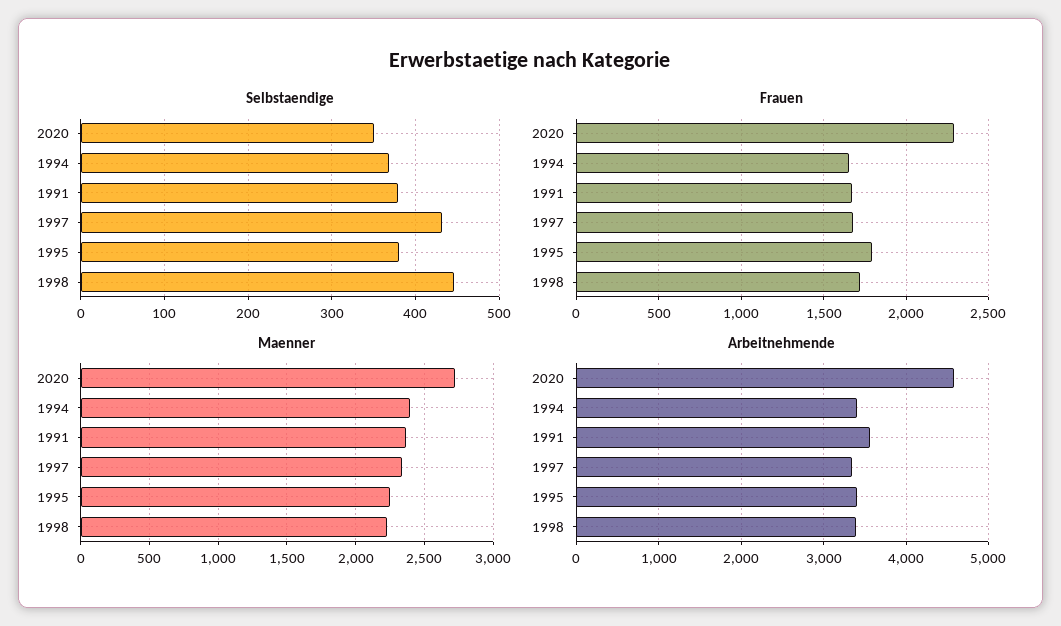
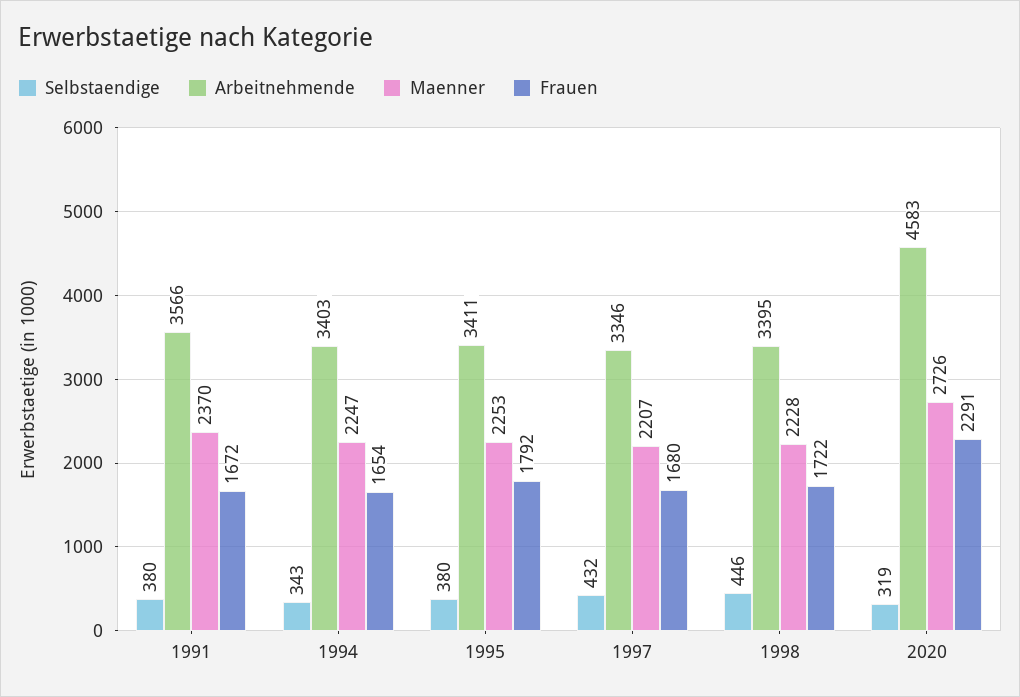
  {
    "Selbstaendige": {
-     "2020": 350,
+     "2020": 319,
-     "1994": 370,
+     "1994": 343,
      "1991": 380,
      "1997": 432,
      "1995": 380,
      "1998": 446
    },
    "Frauen": {
      "2020": 2291,
      "1994": 1654,
      "1991": 1672,
      "1997": 1680,
      "1995": 1792,
      "1998": 1722
    },
    "Maenner": {
      "2020": 2726,
-     "1994": 2400,
+     "1994": 2247,
      "1991": 2370,
-     "1997": 2350,
+     "1997": 2207,
      "1995": 2253,
      "1998": 2228
    },
    "Arbeitnehmende": {
      "2020": 4583,
      "1994": 3403,
      "1991": 3566,
      "1997": 3346,
      "1995": 3411,
      "1998": 3395
    }
  }

